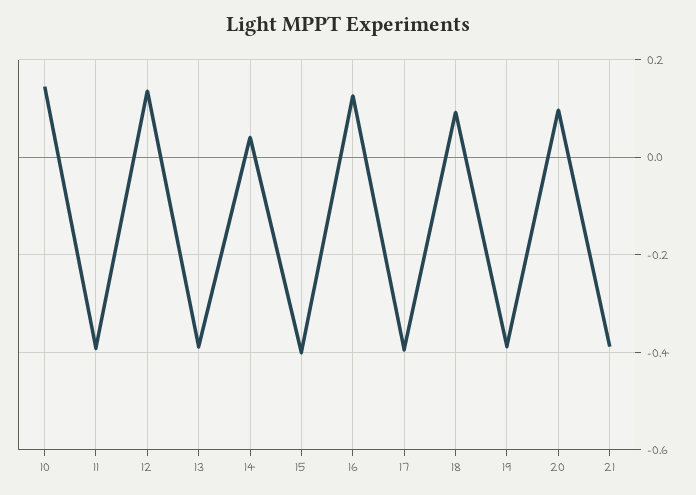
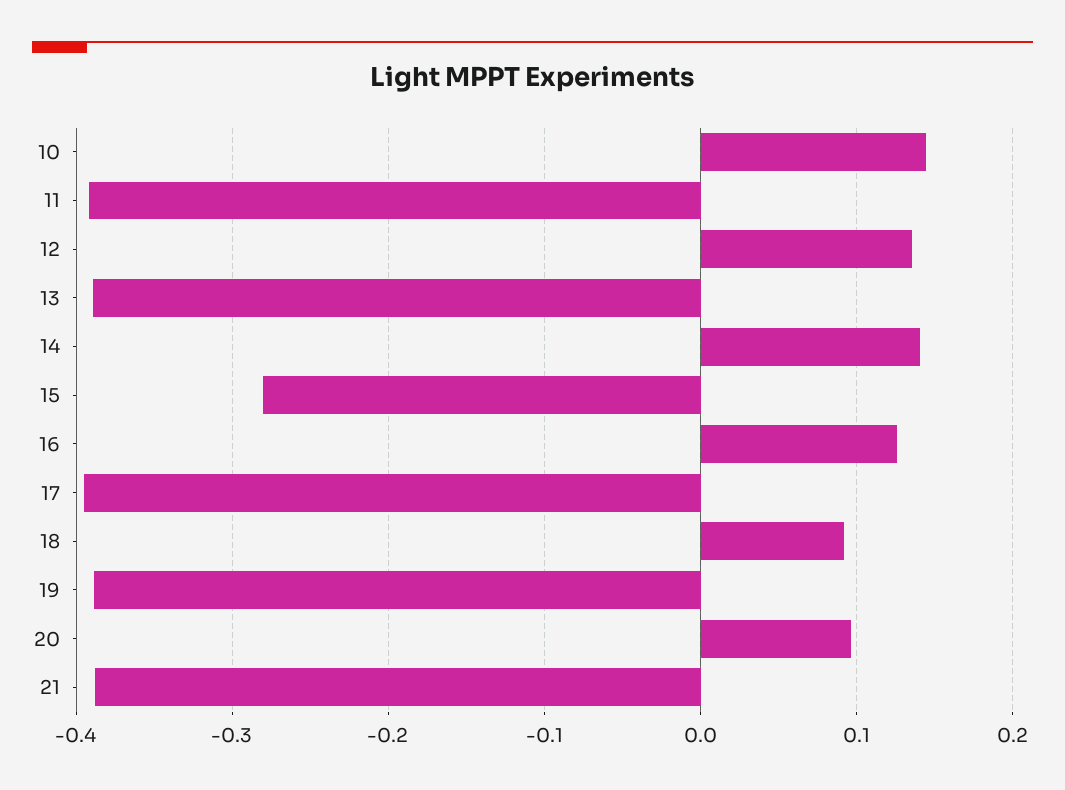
  {
    "10": 0.14,
    "11": -0.39,
    "12": 0.14,
    "13": -0.39,
-   "14": 0.04,
+   "14": 0.14,
-   "15": -0.4,
+   "15": -0.28,
    "16": 0.13,
    "17": -0.4,
    "18": 0.09,
    "19": -0.39,
    "20": 0.1,
    "21": -0.39
  }

